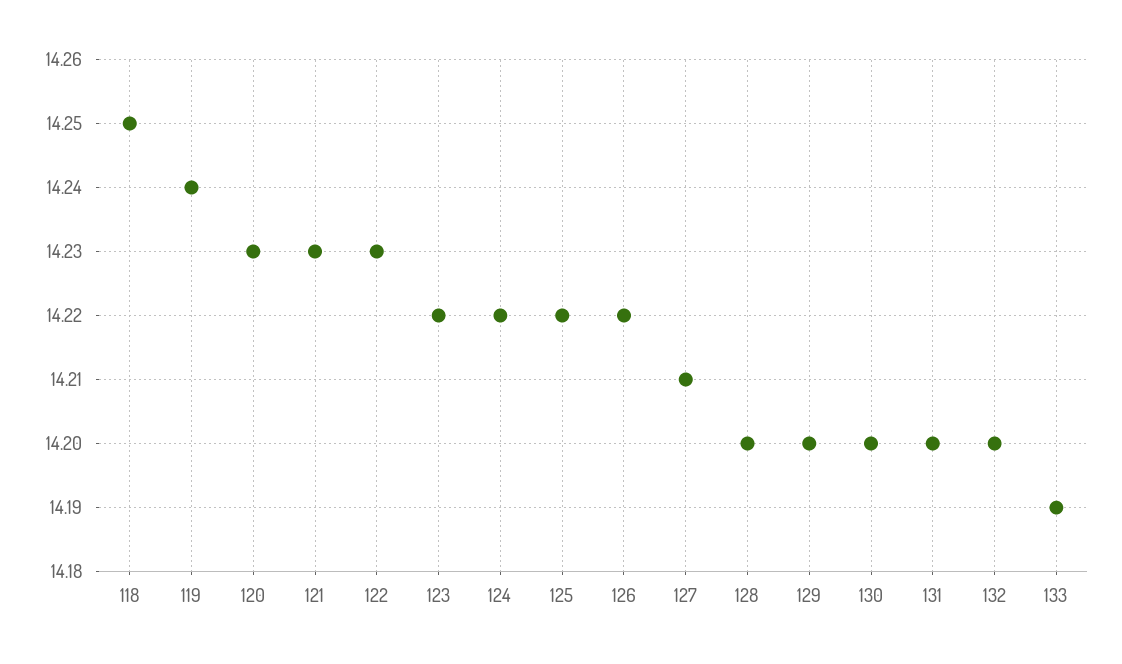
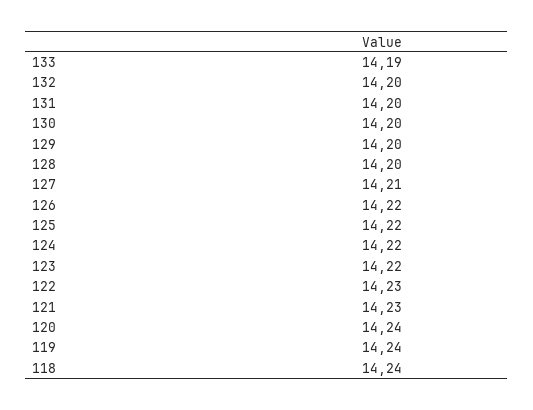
  {
-   "118": 14.25,
+   "118": 14.24,
    "119": 14.24,
-   "120": 14.23,
+   "120": 14.24,
    "121": 14.23,
    "122": 14.23,
    "123": 14.22,
    "124": 14.22,
    "125": 14.22,
    "126": 14.22,
    "127": 14.21,
    "128": 14.2,
    "129": 14.2,
    "130": 14.2,
    "131": 14.2,
    "132": 14.2,
    "133": 14.19
  }

